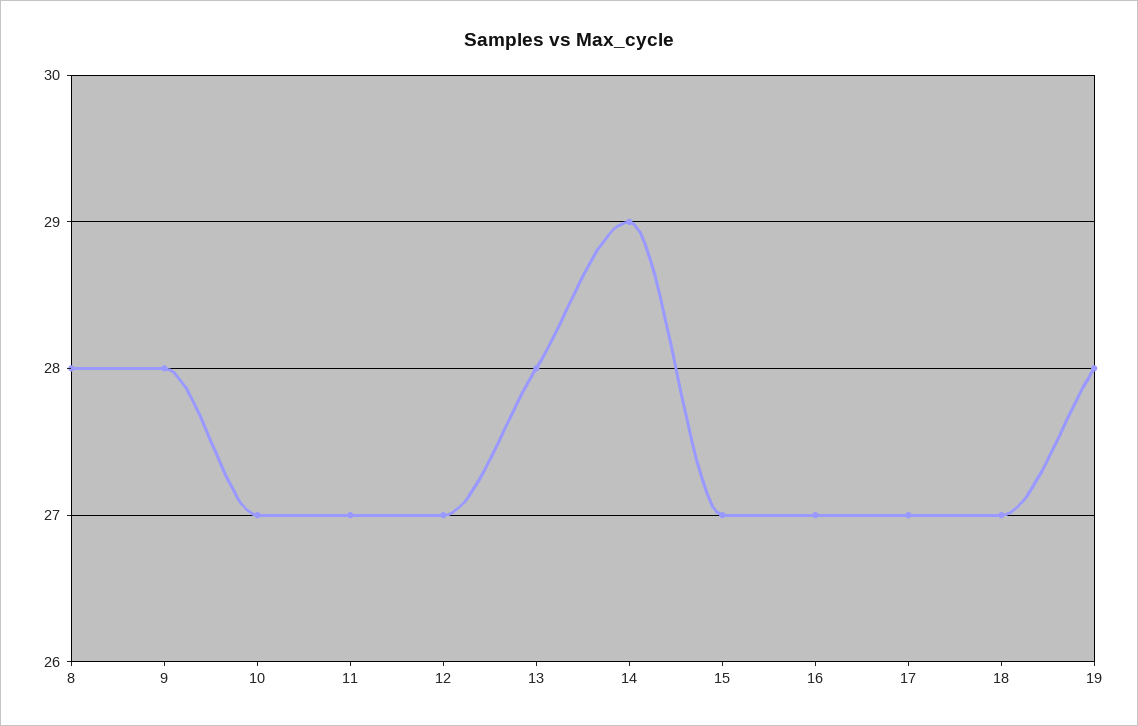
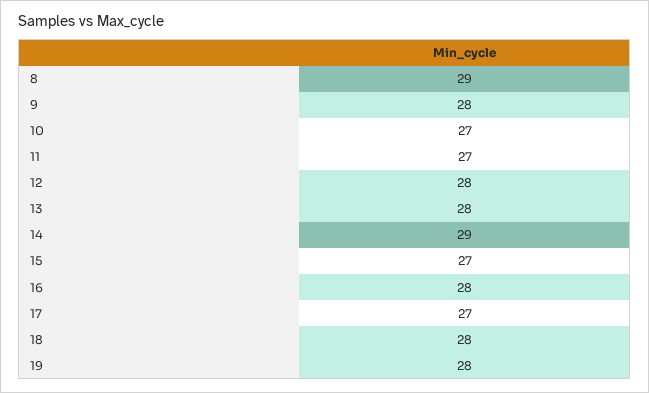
  {
-   "8": 28,
+   "8": 29,
    "9": 28,
    "10": 27,
    "11": 27,
-   "12": 27,
+   "12": 28,
    "13": 28,
    "14": 29,
    "15": 27,
-   "16": 27,
+   "16": 28,
    "17": 27,
-   "18": 27,
+   "18": 28,
    "19": 28
  }

